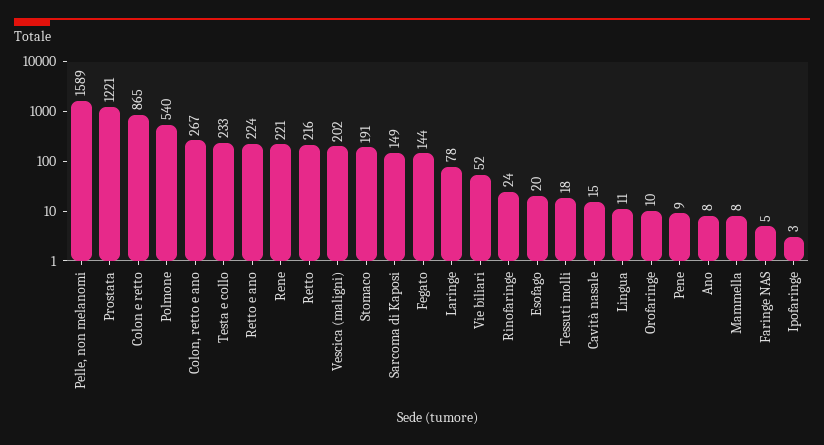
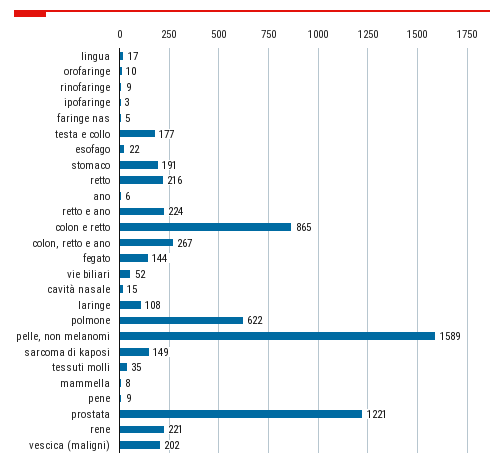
  {
    "Pelle, non melanomi": 1589,
    "Prostata": 1221,
    "Colon e retto": 865,
-   "Polmone": 540,
+   "Polmone": 622,
    "Colon, retto e ano": 267,
-   "Testa e collo": 233,
+   "Testa e collo": 177,
    "Retto e ano": 224,
    "Rene": 221,
    "Retto": 216,
    "Vescica (maligni)": 202,
    "Stomaco": 191,
    "Sarcoma di Kaposi": 149,
    "Fegato": 144,
-   "Laringe": 78,
+   "Laringe": 108,
    "Vie biliari": 52,
-   "Rinofaringe": 24,
+   "Rinofaringe": 9,
-   "Esofago": 20,
+   "Esofago": 22,
-   "Tessuti molli": 18,
+   "Tessuti molli": 35,
    "Cavità nasale": 15,
-   "Lingua": 11,
+   "Lingua": 17,
    "Orofaringe": 10,
    "Pene": 9,
-   "Ano": 8,
+   "Ano": 6,
    "Mammella": 8,
    "Faringe NAS": 5,
    "Ipofaringe": 3
  }

